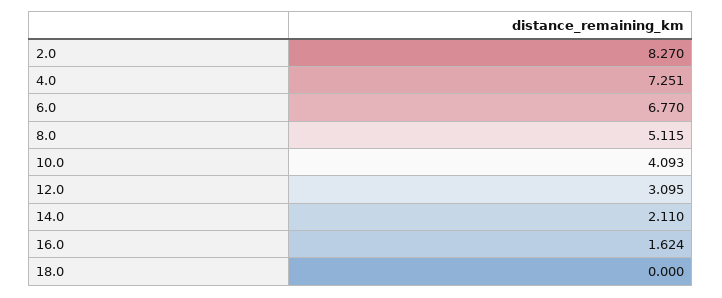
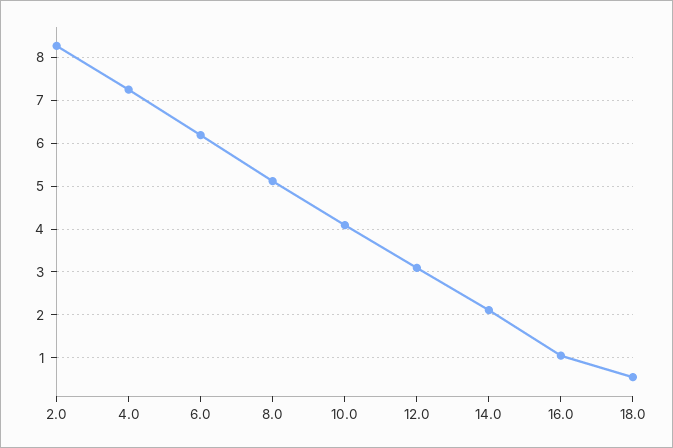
  {
    "2.0": 8.27,
    "4.0": 7.251,
-   "6.0": 6.77,
+   "6.0": 6.2,
    "8.0": 5.115,
    "10.0": 4.093,
    "12.0": 3.095,
    "14.0": 2.11,
-   "16.0": 1.624,
+   "16.0": 1,
-   "18.0": 0
+   "18.0": 0.6
  }

